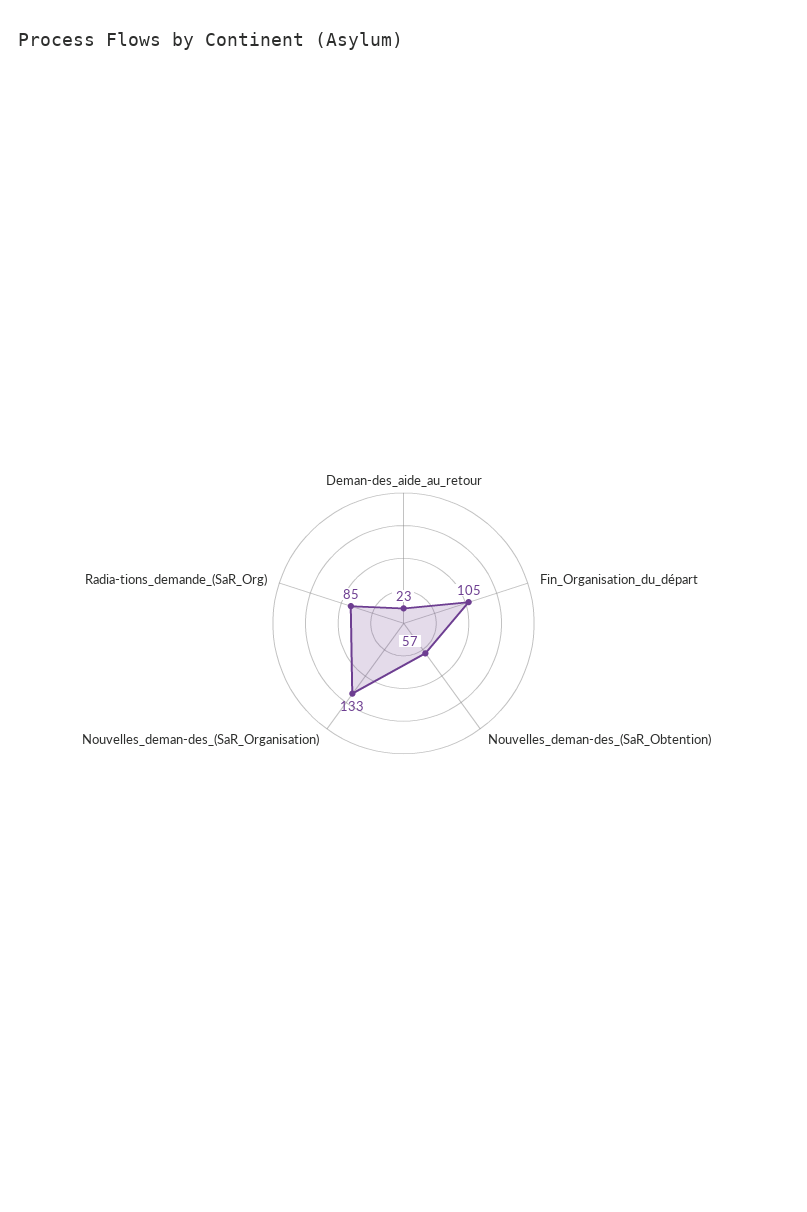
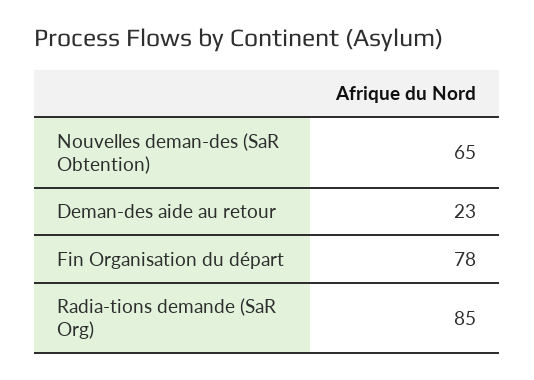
  {
    "Deman-des_aide_au_retour": 23,
-   "Fin_Organisation_du_départ": 105,
+   "Fin_Organisation_du_départ": 78,
-   "Nouvelles_deman-des_(SaR_Obtention)": 57,
+   "Nouvelles_deman-des_(SaR_Obtention)": 65,
-   "Nouvelles_deman-des_(SaR_Organisation)": 133,
    "Radia-tions_demande_(SaR_Org)": 85
  }

